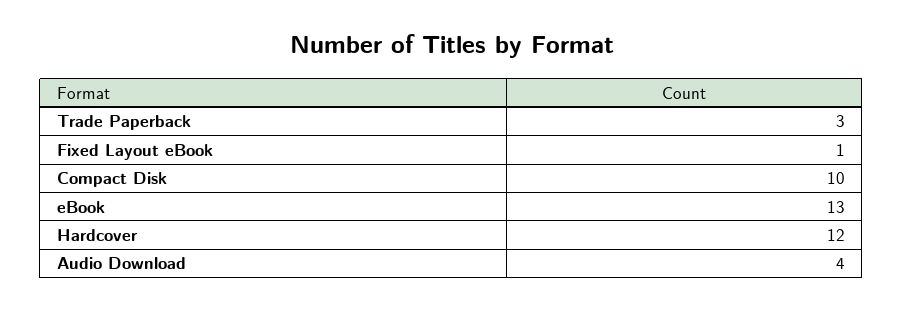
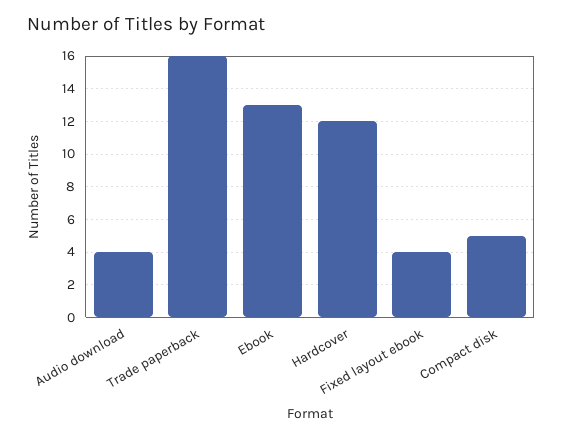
  {
-   "Trade Paperback": 3,
+   "Trade Paperback": 16,
-   "Fixed Layout eBook": 1,
+   "Fixed Layout eBook": 4,
-   "Compact Disk": 10,
+   "Compact Disk": 5,
    "eBook": 13,
    "Hardcover": 12,
    "Audio Download": 4
  }

